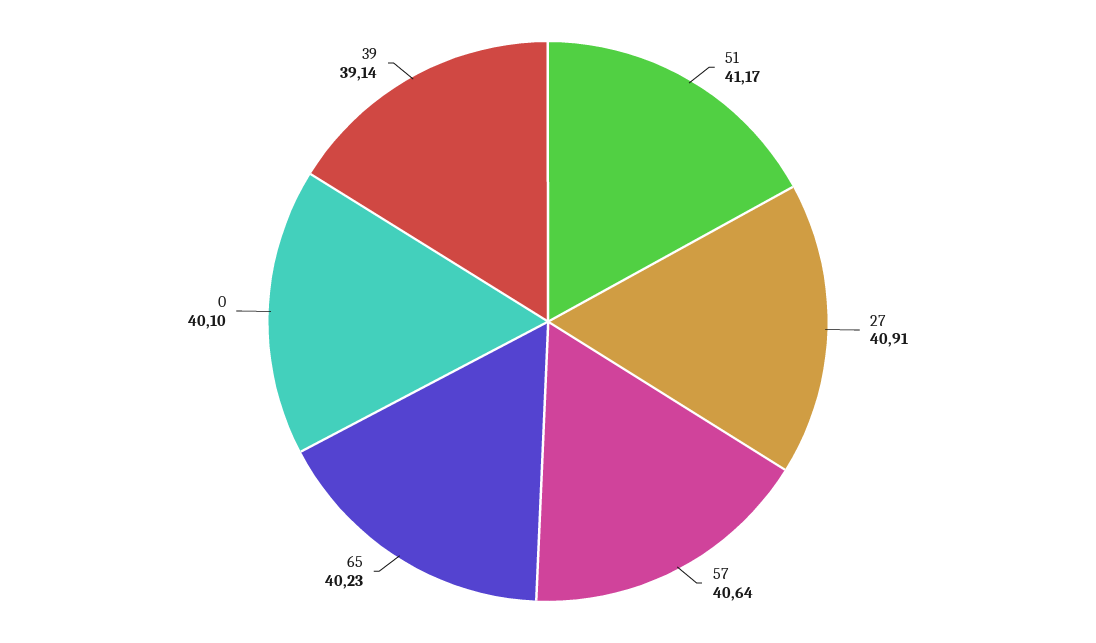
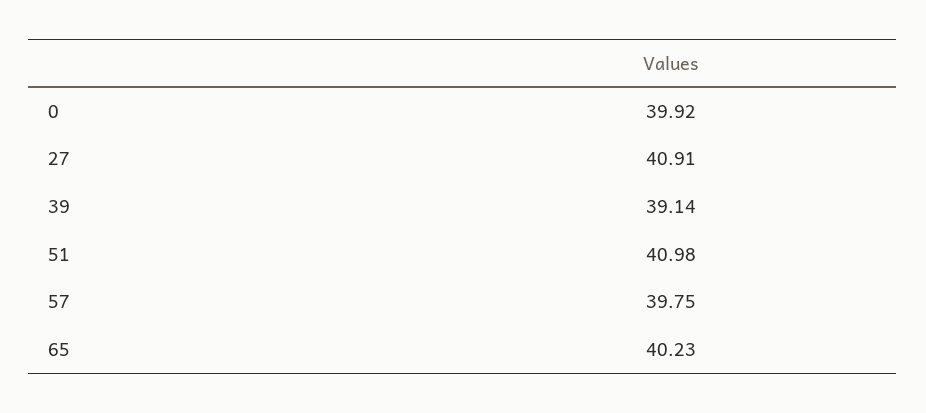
  {
-   "51": 41.17,
+   "51": 40.98,
    "27": 40.91,
-   "57": 40.64,
+   "57": 39.75,
    "65": 40.23,
-   "0": 40.1,
+   "0": 39.92,
    "39": 39.14
  }

